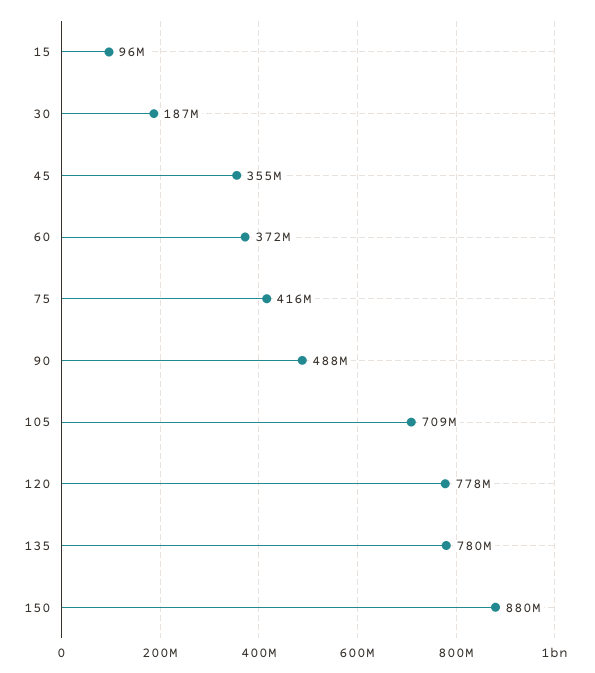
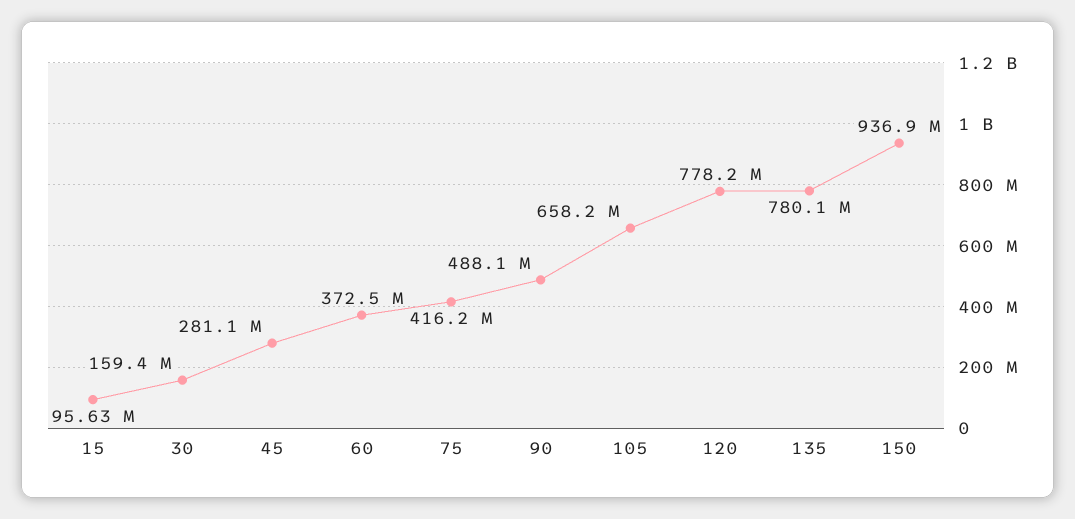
  {
    "15": 95630000,
-   "30": 187000000,
+   "30": 159400000,
-   "45": 355000000,
+   "45": 281100000,
    "60": 372500000,
    "75": 416200000,
    "90": 488100000,
-   "105": 709000000,
+   "105": 658200000,
    "120": 778200000,
    "135": 780100000,
-   "150": 880000000
+   "150": 936900000
  }

